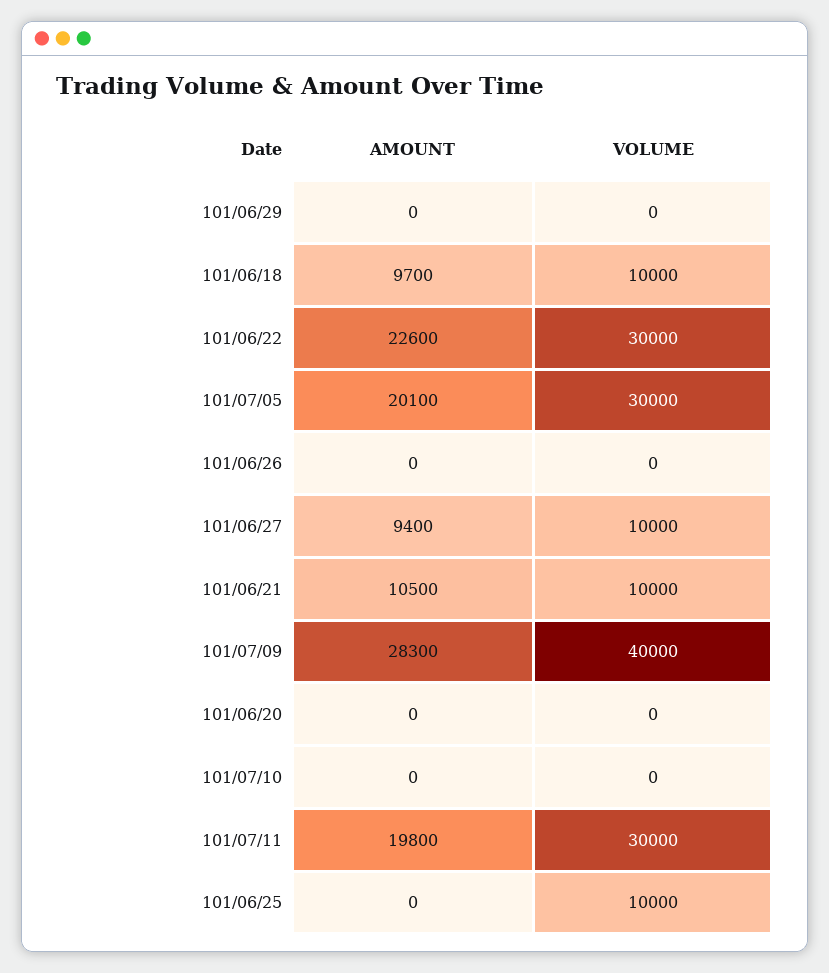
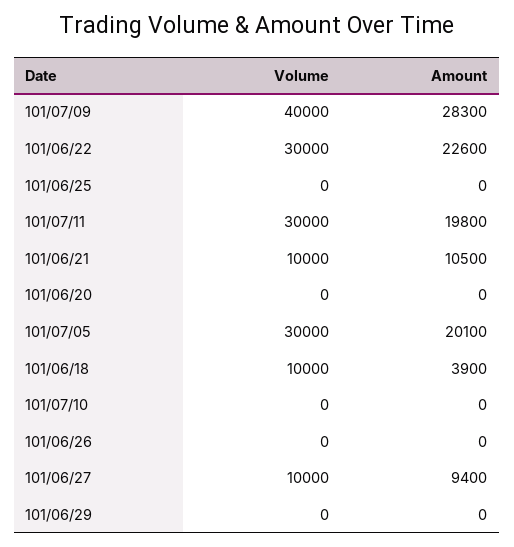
  {
    "AMOUNT": {
      "101/06/29": 0,
-     "101/06/18": 9700,
+     "101/06/18": 3900,
      "101/06/22": 22600,
      "101/07/05": 20100,
      "101/06/26": 0,
      "101/06/27": 9400,
      "101/06/21": 10500,
      "101/07/09": 28300,
      "101/06/20": 0,
      "101/07/10": 0,
      "101/07/11": 19800,
      "101/06/25": 0
    },
    "VOLUME": {
      "101/06/29": 0,
      "101/06/18": 10000,
      "101/06/22": 30000,
      "101/07/05": 30000,
      "101/06/26": 0,
      "101/06/27": 10000,
      "101/06/21": 10000,
      "101/07/09": 40000,
      "101/06/20": 0,
      "101/07/10": 0,
      "101/07/11": 30000,
-     "101/06/25": 10000
+     "101/06/25": 0
    }
  }

